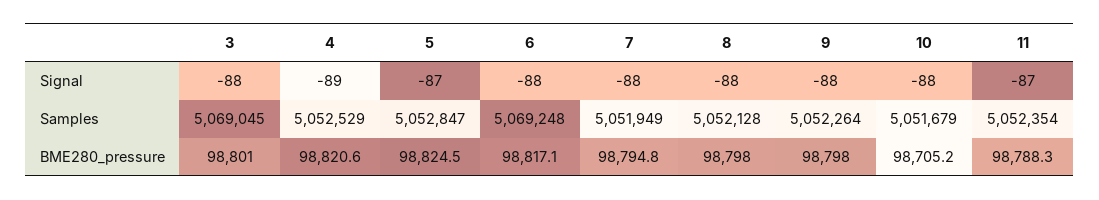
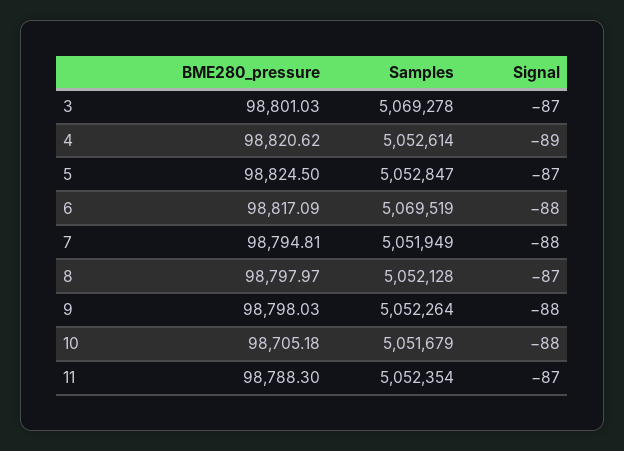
  {
    "3": {
-     "Signal": -88,
+     "Signal": -87,
-     "Samples": 5069045,
+     "Samples": 5069278,
      "BME280_pressure": 98801.03
    },
    "4": {
      "Signal": -89,
-     "Samples": 5052529,
+     "Samples": 5052614,
      "BME280_pressure": 98820.62
    },
    "5": {
      "Signal": -87,
      "Samples": 5052847,
      "BME280_pressure": 98824.5
    },
    "6": {
      "Signal": -88,
-     "Samples": 5069248,
+     "Samples": 5069519,
      "BME280_pressure": 98817.09
    },
    "7": {
      "Signal": -88,
      "Samples": 5051949,
      "BME280_pressure": 98794.81
    },
    "8": {
-     "Signal": -88,
+     "Signal": -87,
      "Samples": 5052128,
      "BME280_pressure": 98797.97
    },
    "9": {
      "Signal": -88,
      "Samples": 5052264,
      "BME280_pressure": 98798.03
    },
    "10": {
      "Signal": -88,
      "Samples": 5051679,
      "BME280_pressure": 98705.18
    },
    "11": {
      "Signal": -87,
      "Samples": 5052354,
      "BME280_pressure": 98788.3
    }
  }

